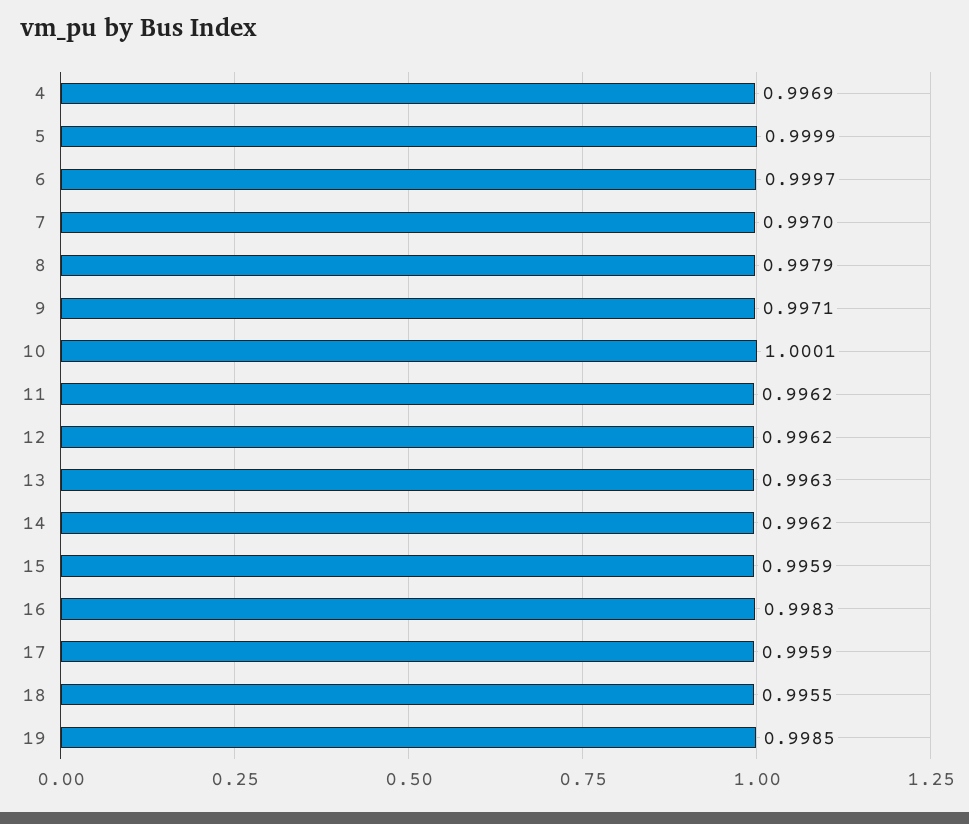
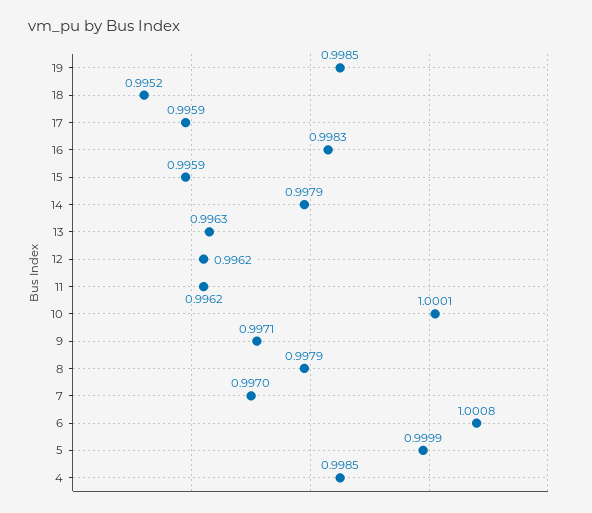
  {
-   "4": 0.9969,
+   "4": 0.9985,
    "5": 0.9999,
-   "6": 0.9997,
+   "6": 1.0008,
    "7": 0.997,
    "8": 0.9979,
    "9": 0.9971,
    "10": 1.0001,
    "11": 0.9962,
    "12": 0.9962,
    "13": 0.9963,
-   "14": 0.9962,
+   "14": 0.9979,
    "15": 0.9959,
    "16": 0.9983,
    "17": 0.9959,
-   "18": 0.9955,
+   "18": 0.9952,
    "19": 0.9985
  }

